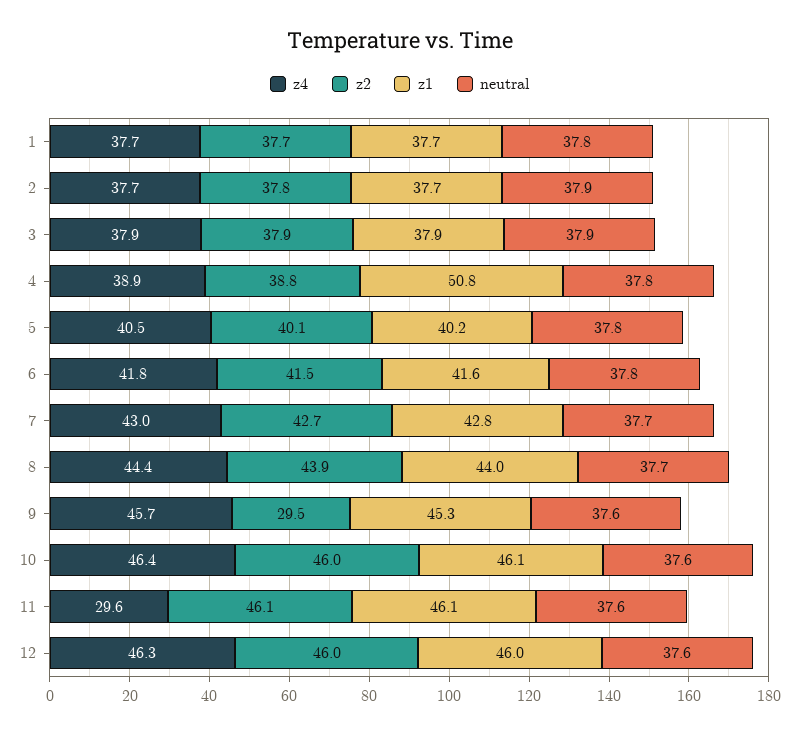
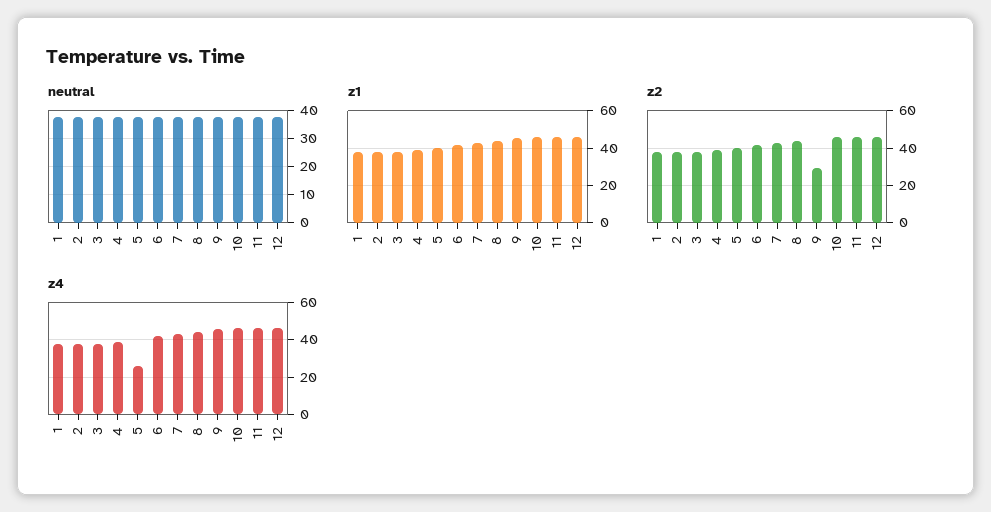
  {
    "z4": {
      "1": 37.7,
      "2": 37.7,
      "3": 37.9,
      "4": 38.9,
-     "5": 40.5,
+     "5": 25,
      "6": 41.8,
      "7": 43,
      "8": 44.4,
      "9": 45.7,
      "10": 46.4,
-     "11": 29.6,
+     "11": 45,
      "12": 46.3
    },
    "z2": {
      "1": 37.7,
      "2": 37.8,
      "3": 37.9,
      "4": 38.8,
      "5": 40.1,
      "6": 41.5,
      "7": 42.7,
      "8": 43.9,
      "9": 29.5,
      "10": 46,
      "11": 46.1,
      "12": 46
    },
    "z1": {
      "1": 37.7,
      "2": 37.7,
      "3": 37.9,
-     "4": 50.8,
+     "4": 40,
      "5": 40.2,
      "6": 41.6,
      "7": 42.8,
      "8": 44,
      "9": 45.3,
      "10": 46.1,
      "11": 46.1,
      "12": 46
    },
    "neutral": {
      "1": 37.8,
      "2": 37.9,
      "3": 37.9,
      "4": 37.8,
      "5": 37.8,
      "6": 37.8,
      "7": 37.7,
      "8": 37.7,
      "9": 37.6,
      "10": 37.6,
      "11": 37.6,
      "12": 37.6
    }
  }

